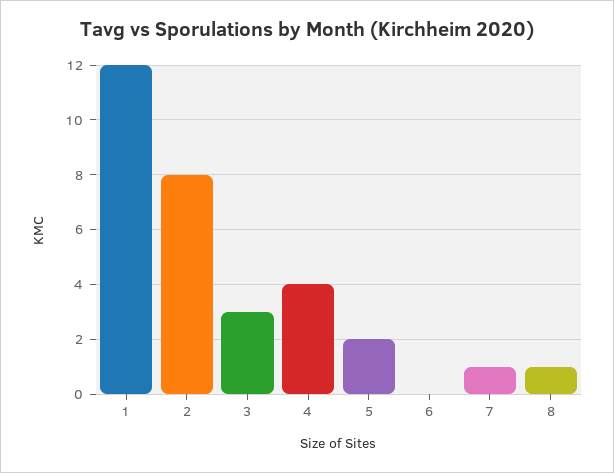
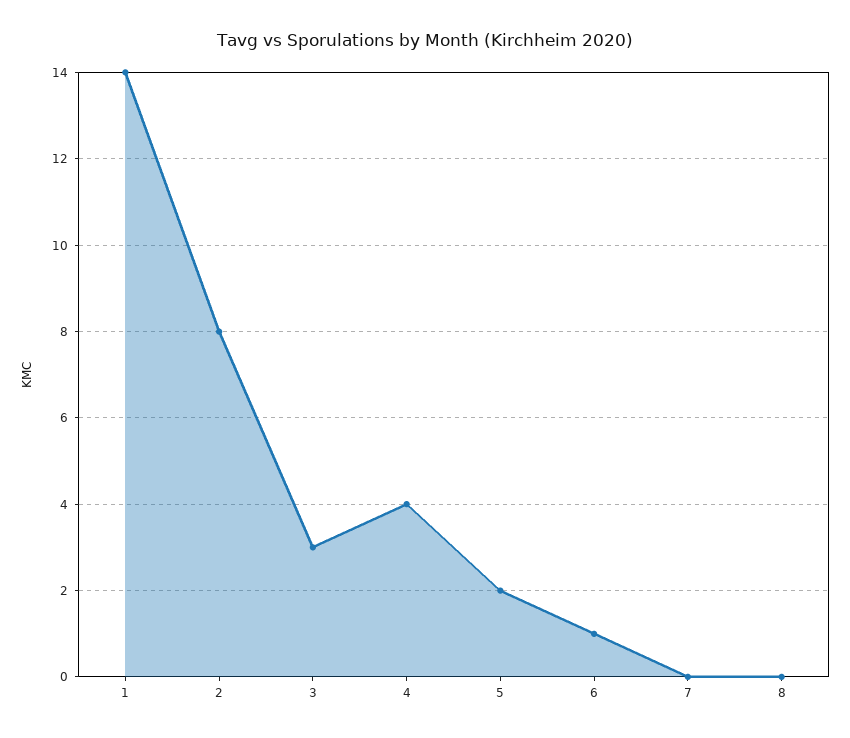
  {
-   "1": 12,
+   "1": 14,
    "2": 8,
    "3": 3,
    "4": 4,
    "5": 2,
-   "6": 0,
+   "6": 1,
-   "7": 1,
+   "7": 0,
-   "8": 1
+   "8": 0
  }

